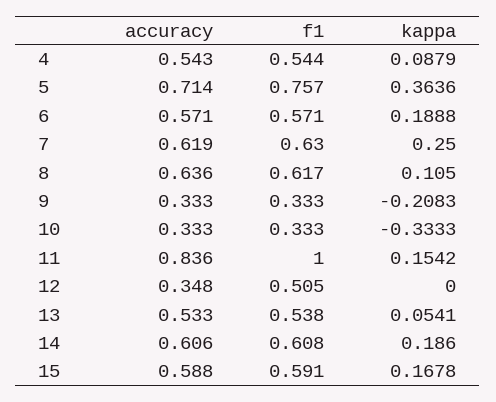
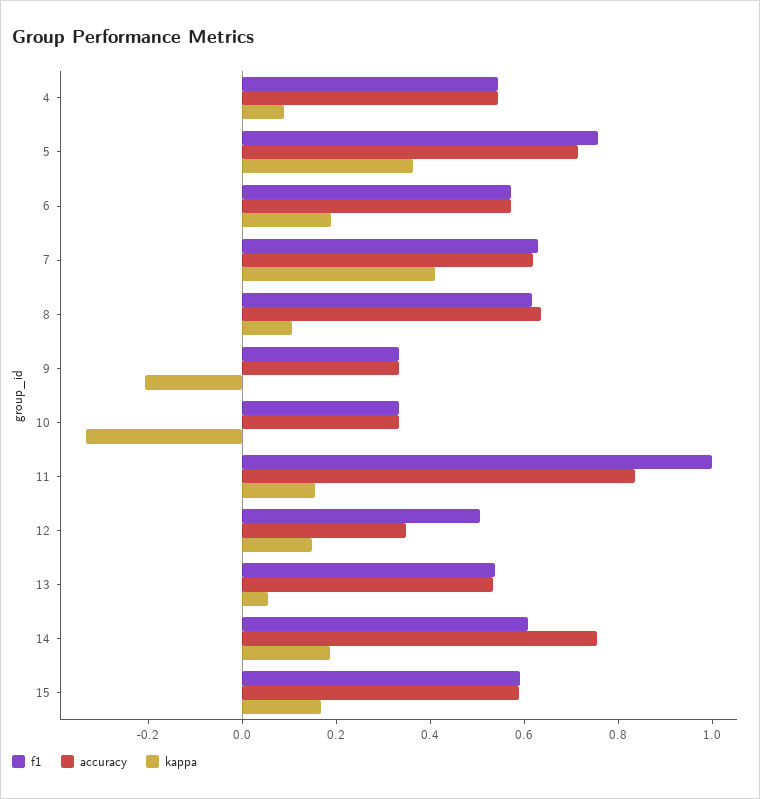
  {
    "accuracy": {
      "4": 0.543,
      "5": 0.714,
      "6": 0.571,
      "7": 0.619,
      "8": 0.636,
      "9": 0.333,
      "10": 0.333,
      "11": 0.836,
      "12": 0.348,
      "13": 0.533,
-     "14": 0.606,
+     "14": 0.75,
      "15": 0.588
    },
    "f1": {
      "4": 0.544,
      "5": 0.757,
      "6": 0.571,
      "7": 0.63,
      "8": 0.617,
      "9": 0.333,
      "10": 0.333,
      "11": 1,
      "12": 0.505,
      "13": 0.538,
      "14": 0.608,
      "15": 0.591
    },
    "kappa": {
      "4": 0.0879,
      "5": 0.3636,
      "6": 0.1888,
-     "7": 0.25,
+     "7": 0.4,
      "8": 0.105,
      "9": -0.2083,
      "10": -0.3333,
      "11": 0.1542,
-     "12": 0,
+     "12": 0.15,
      "13": 0.0541,
      "14": 0.186,
      "15": 0.1678
    }
  }

